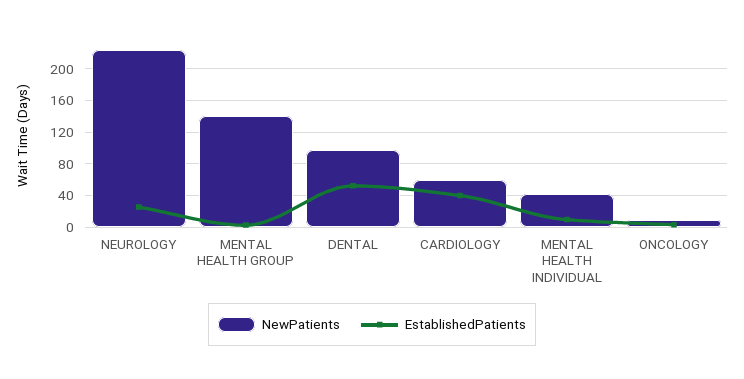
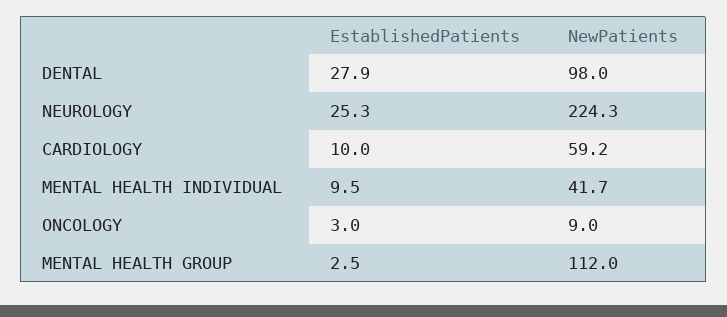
  {
    "NewPatients": {
      "NEUROLOGY": 224.3,
-     "MENTAL HEALTH GROUP": 140,
+     "MENTAL HEALTH GROUP": 112,
      "DENTAL": 98,
      "CARDIOLOGY": 59.2,
      "MENTAL HEALTH INDIVIDUAL": 41.7,
      "ONCOLOGY": 9
    },
    "EstablishedPatients": {
      "NEUROLOGY": 25.3,
      "MENTAL HEALTH GROUP": 2.5,
-     "DENTAL": 50,
+     "DENTAL": 27.9,
-     "CARDIOLOGY": 40,
+     "CARDIOLOGY": 10,
      "MENTAL HEALTH INDIVIDUAL": 9.5,
      "ONCOLOGY": 3
    }
  }

